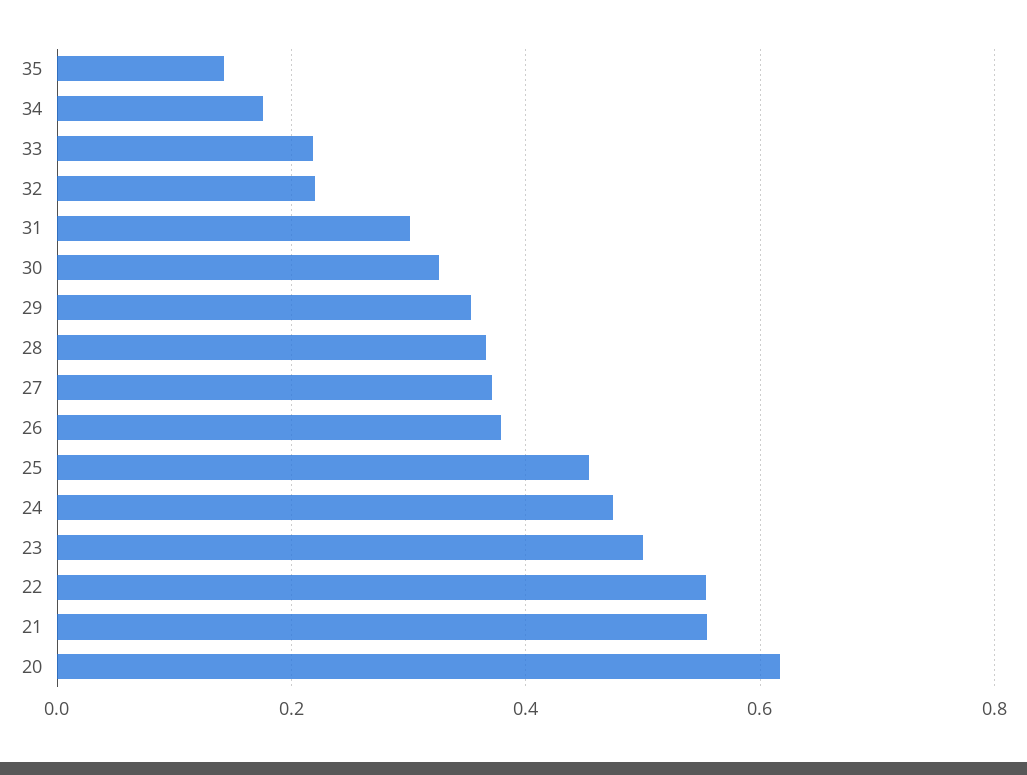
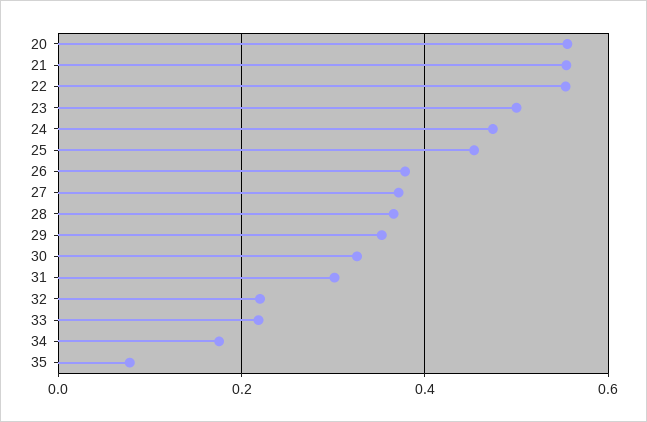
  {
-   "35": 0.14,
+   "35": 0.08,
    "34": 0.18,
    "33": 0.22,
    "32": 0.22,
    "31": 0.3,
    "30": 0.32,
    "29": 0.36,
    "28": 0.36,
    "27": 0.38,
    "26": 0.38,
    "25": 0.46,
    "24": 0.48,
    "23": 0.5,
    "22": 0.56,
    "21": 0.56,
-   "20": 0.62
+   "20": 0.56
  }

